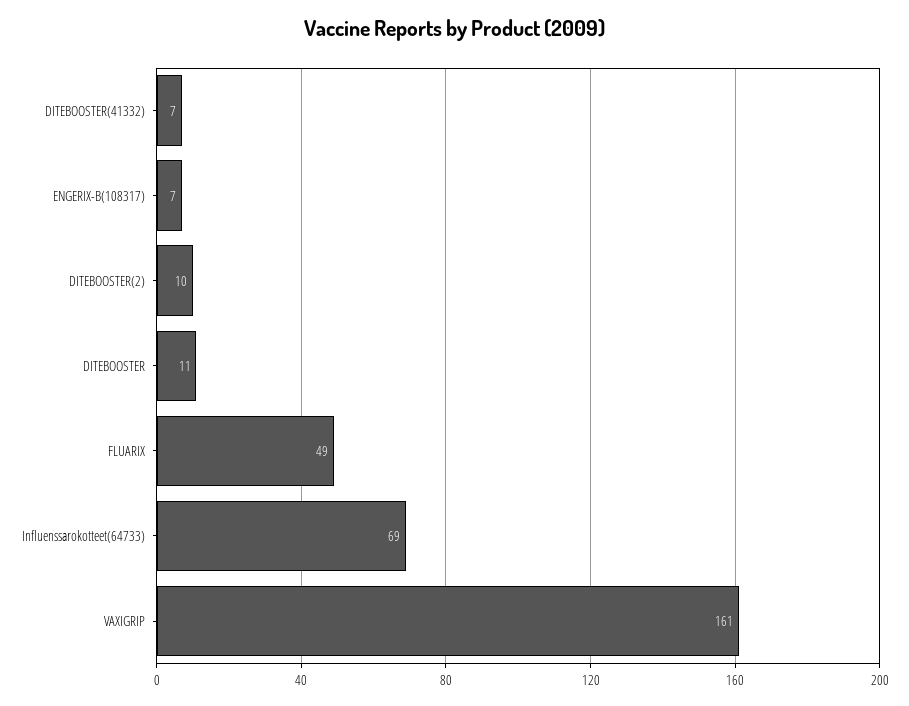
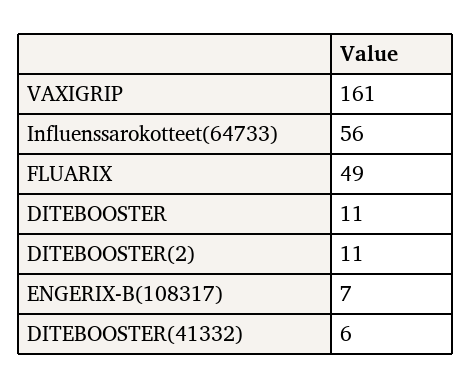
  {
-   "DITEBOOSTER(41332)": 7,
+   "DITEBOOSTER(41332)": 6,
    "ENGERIX-B(108317)": 7,
-   "DITEBOOSTER(2)": 10,
+   "DITEBOOSTER(2)": 11,
    "DITEBOOSTER": 11,
    "FLUARIX": 49,
-   "Influenssarokotteet(64733)": 69,
+   "Influenssarokotteet(64733)": 56,
    "VAXIGRIP": 161
  }

